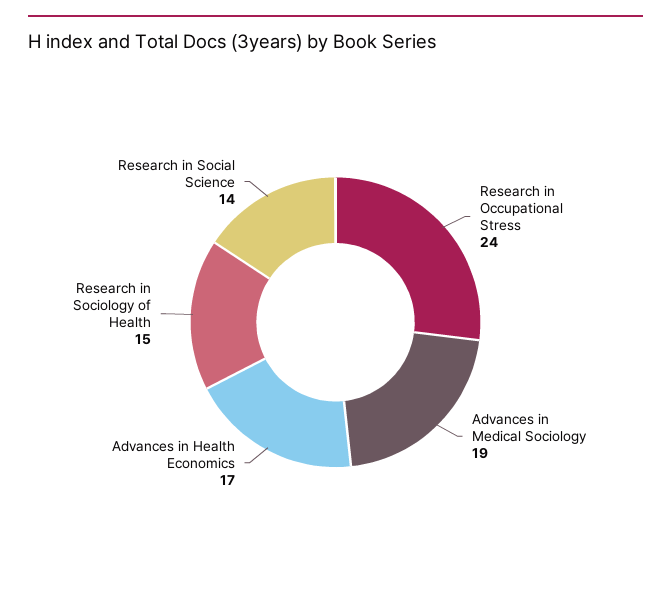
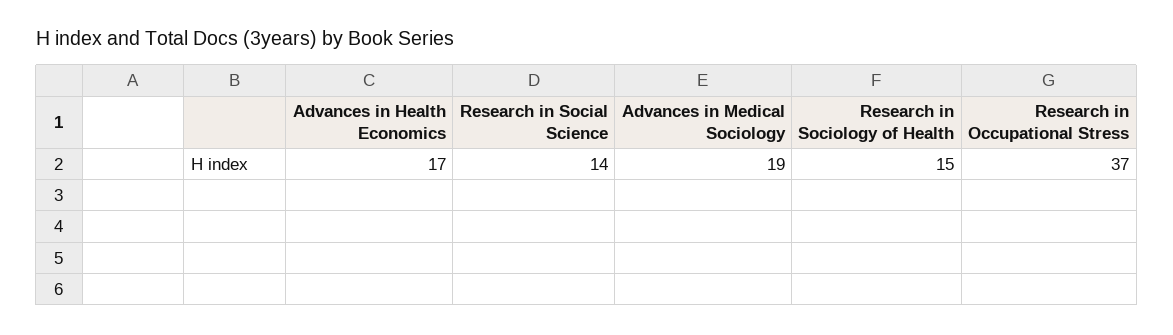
  {
-   "Research in Occupational Stress": 24,
+   "Research in Occupational Stress": 37,
    "Advances in Medical Sociology": 19,
    "Advances in Health Economics": 17,
    "Research in Sociology of Health": 15,
    "Research in Social Science": 14
  }

